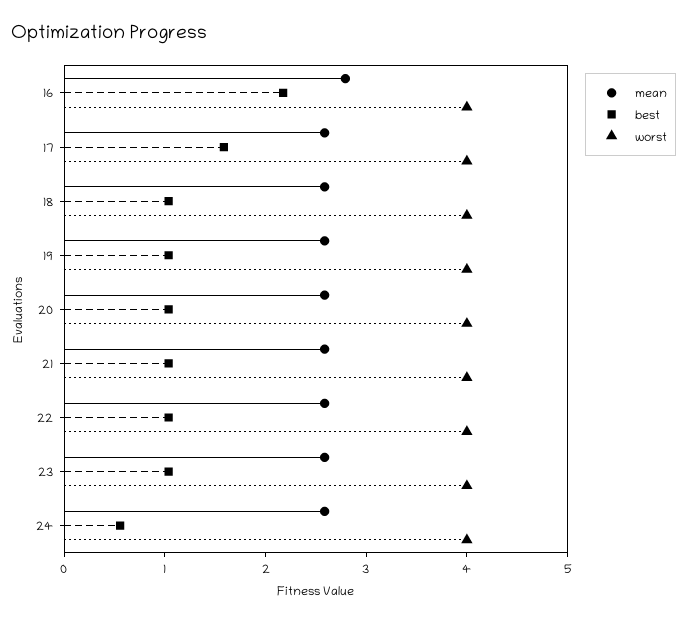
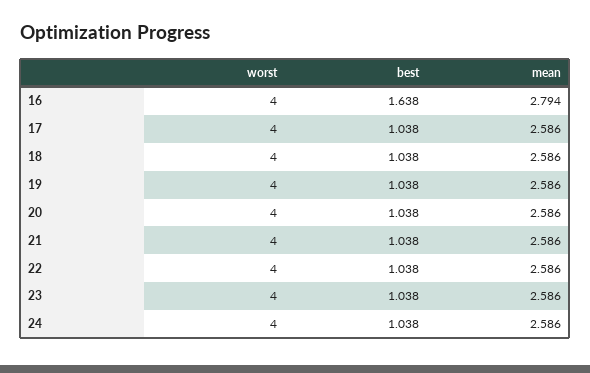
  {
    "mean": {
      "16": 2.794,
      "17": 2.586,
      "18": 2.586,
      "19": 2.586,
      "20": 2.586,
      "21": 2.586,
      "22": 2.586,
      "23": 2.586,
      "24": 2.586
    },
    "best": {
-     "16": 2.2,
+     "16": 1.638,
-     "17": 1.6,
+     "17": 1.038,
      "18": 1.038,
      "19": 1.038,
      "20": 1.038,
      "21": 1.038,
      "22": 1.038,
      "23": 1.038,
-     "24": 0.6
+     "24": 1.038
    },
    "worst": {
      "16": 4,
      "17": 4,
      "18": 4,
      "19": 4,
      "20": 4,
      "21": 4,
      "22": 4,
      "23": 4,
      "24": 4
    }
  }

